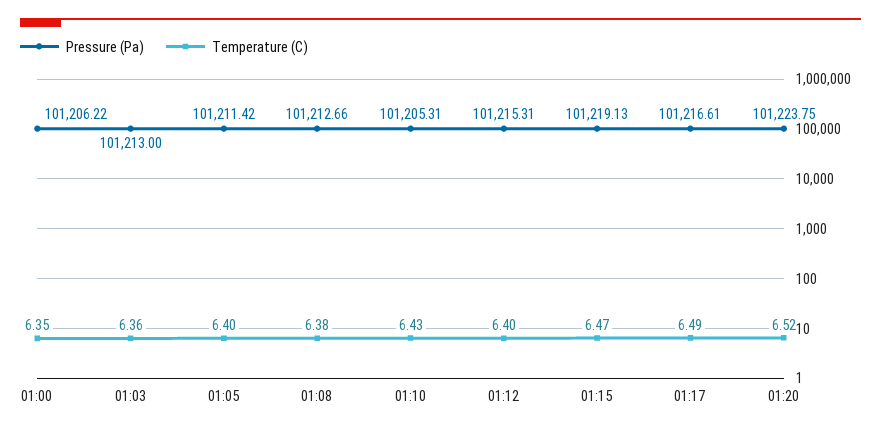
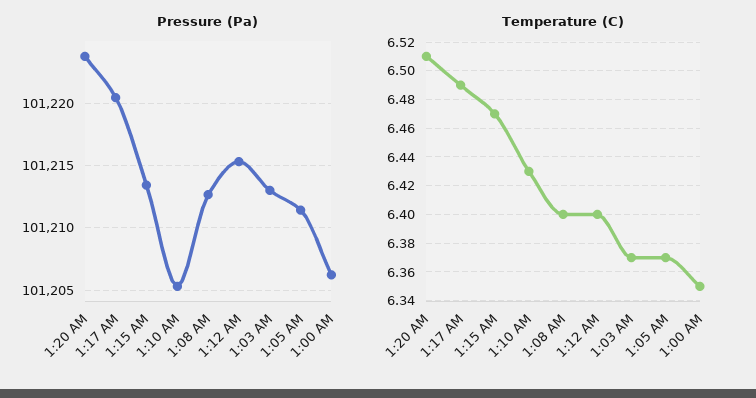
  {
    "Pressure (Pa)": {
      "01:00": 101206.22,
      "01:03": 101213,
      "01:05": 101211.42,
      "01:08": 101212.66,
      "01:10": 101205.31,
      "01:12": 101215.31,
-     "01:15": 101219.13,
+     "01:15": 101213.5,
-     "01:17": 101216.61,
+     "01:17": 101220.5,
      "01:20": 101223.75
    },
    "Temperature (C)": {
      "01:00": 6.35,
-     "01:03": 6.36,
+     "01:03": 6.37,
-     "01:05": 6.4,
+     "01:05": 6.37,
-     "01:08": 6.38,
+     "01:08": 6.4,
      "01:10": 6.43,
      "01:12": 6.4,
      "01:15": 6.47,
      "01:17": 6.49,
-     "01:20": 6.52
+     "01:20": 6.51
    }
  }

